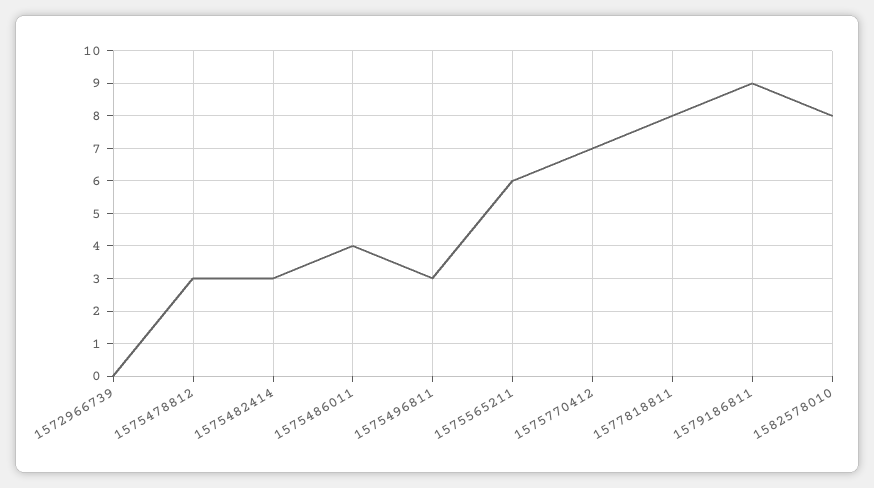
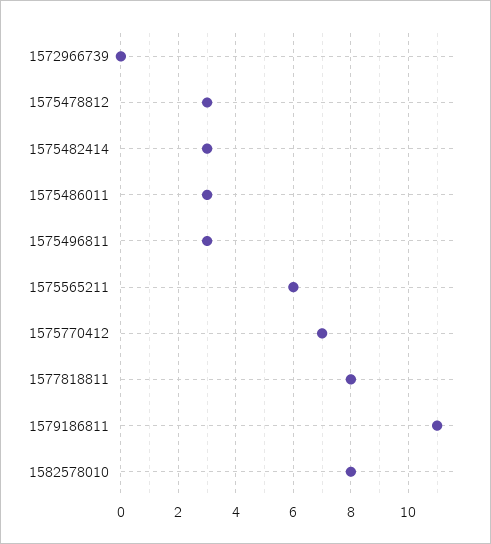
  {
    "1572966739": 0,
    "1575478812": 3,
    "1575482414": 3,
-   "1575486011": 4,
+   "1575486011": 3,
    "1575496811": 3,
    "1575565211": 6,
    "1575770412": 7,
    "1577818811": 8,
-   "1579186811": 9,
+   "1579186811": 11,
    "1582578010": 8
  }

